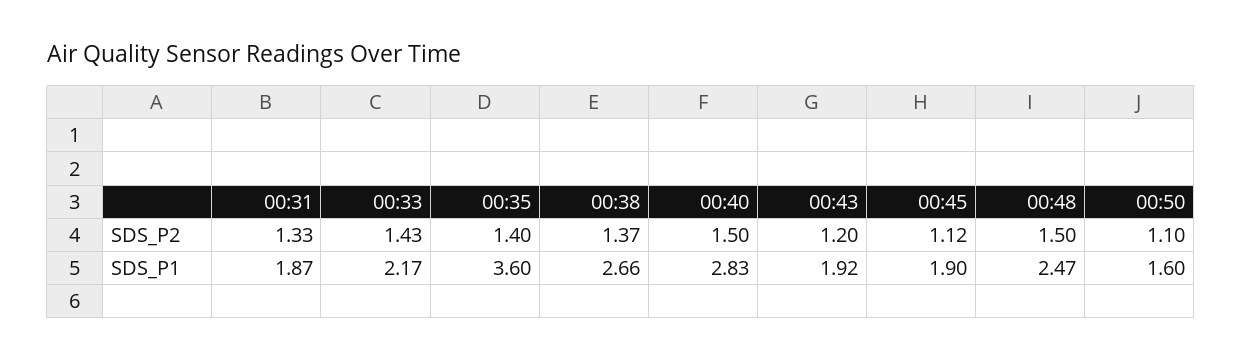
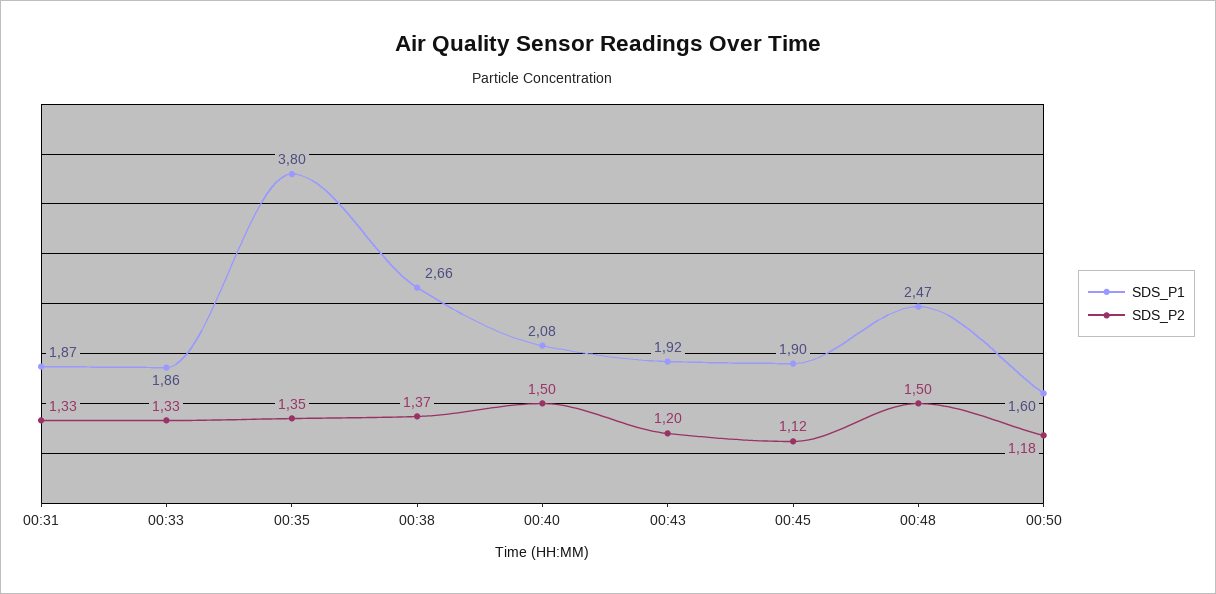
  {
    "SDS_P2": {
      "00:31": 1.33,
-     "00:33": 1.43,
+     "00:33": 1.33,
-     "00:35": 1.4,
+     "00:35": 1.35,
      "00:38": 1.37,
      "00:40": 1.5,
      "00:43": 1.2,
      "00:45": 1.12,
      "00:48": 1.5,
-     "00:50": 1.1
+     "00:50": 1.18
    },
    "SDS_P1": {
      "00:31": 1.87,
-     "00:33": 2.17,
+     "00:33": 1.86,
-     "00:35": 3.6,
+     "00:35": 3.8,
      "00:38": 2.66,
-     "00:40": 2.83,
+     "00:40": 2.08,
      "00:43": 1.92,
      "00:45": 1.9,
      "00:48": 2.47,
      "00:50": 1.6
    }
  }

